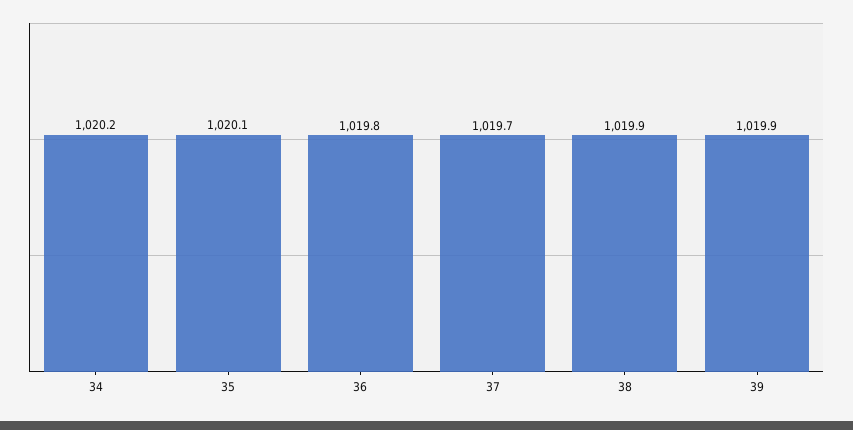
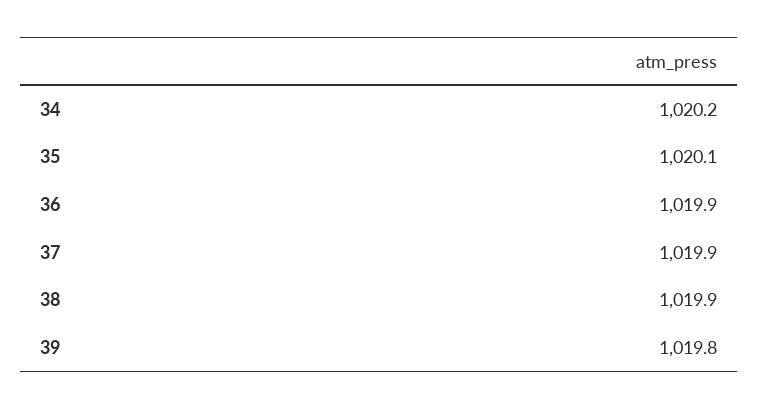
  {
    "34": 1020.2,
    "35": 1020.1,
-   "36": 1019.8,
+   "36": 1019.9,
-   "37": 1019.7,
+   "37": 1019.9,
    "38": 1019.9,
-   "39": 1019.9
+   "39": 1019.8
  }

